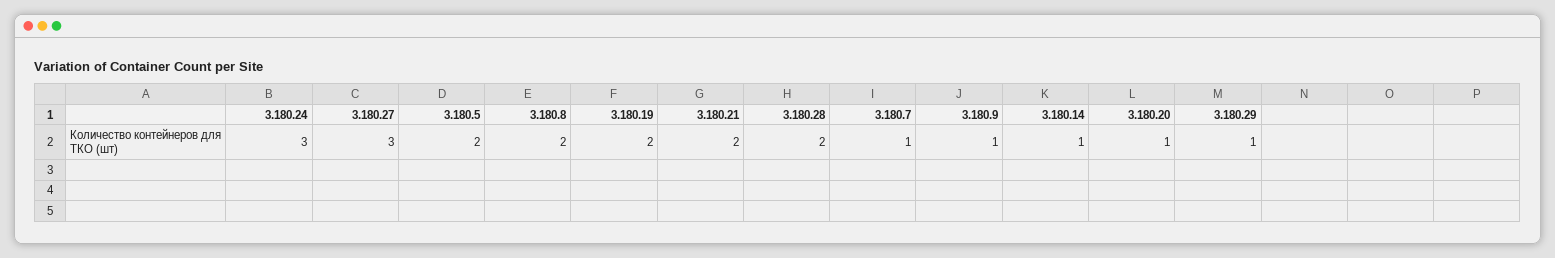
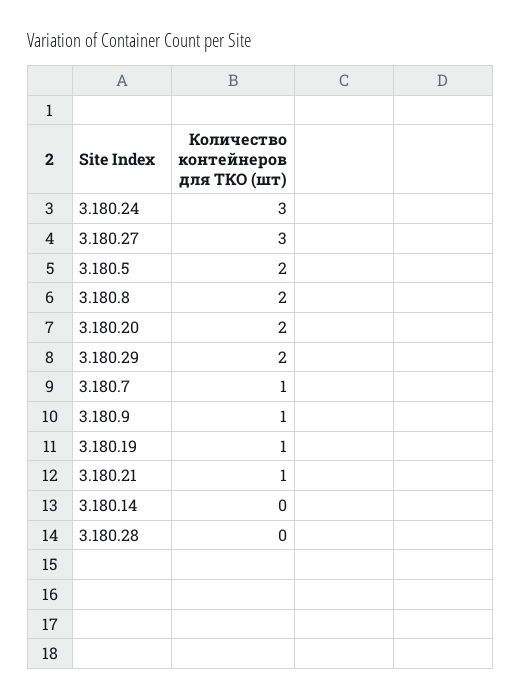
  {
    "3.180.24": 3,
    "3.180.27": 3,
    "3.180.5": 2,
    "3.180.8": 2,
-   "3.180.19": 2,
+   "3.180.19": 1,
-   "3.180.21": 2,
+   "3.180.21": 1,
-   "3.180.28": 2,
+   "3.180.28": 0,
    "3.180.7": 1,
    "3.180.9": 1,
-   "3.180.14": 1,
+   "3.180.14": 0,
-   "3.180.20": 1,
+   "3.180.20": 2,
-   "3.180.29": 1
+   "3.180.29": 2
  }

